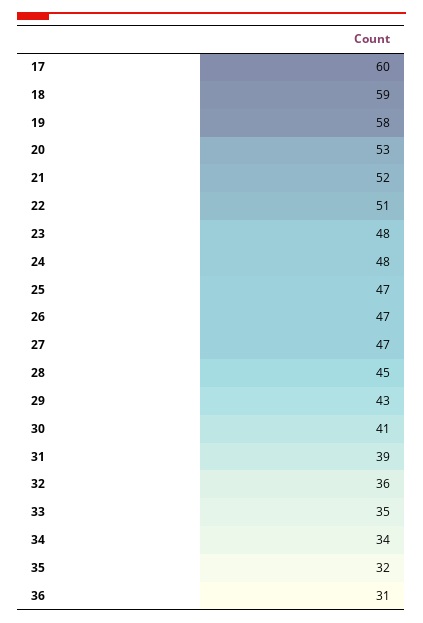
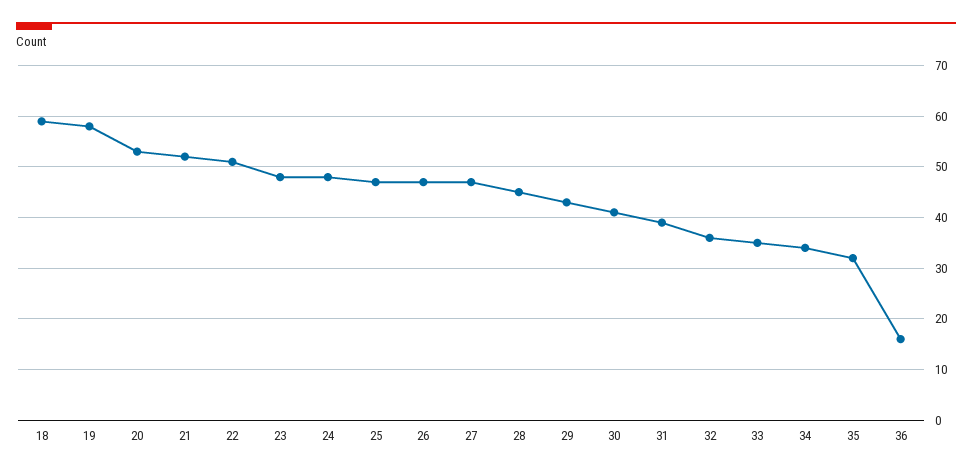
  {
-   "17": 60,
    "18": 59,
    "19": 58,
    "20": 53,
    "21": 52,
    "22": 51,
    "23": 48,
    "24": 48,
    "25": 47,
    "26": 47,
    "27": 47,
    "28": 45,
    "29": 43,
    "30": 41,
    "31": 39,
    "32": 36,
    "33": 35,
    "34": 34,
    "35": 32,
-   "36": 31
+   "36": 15
  }

